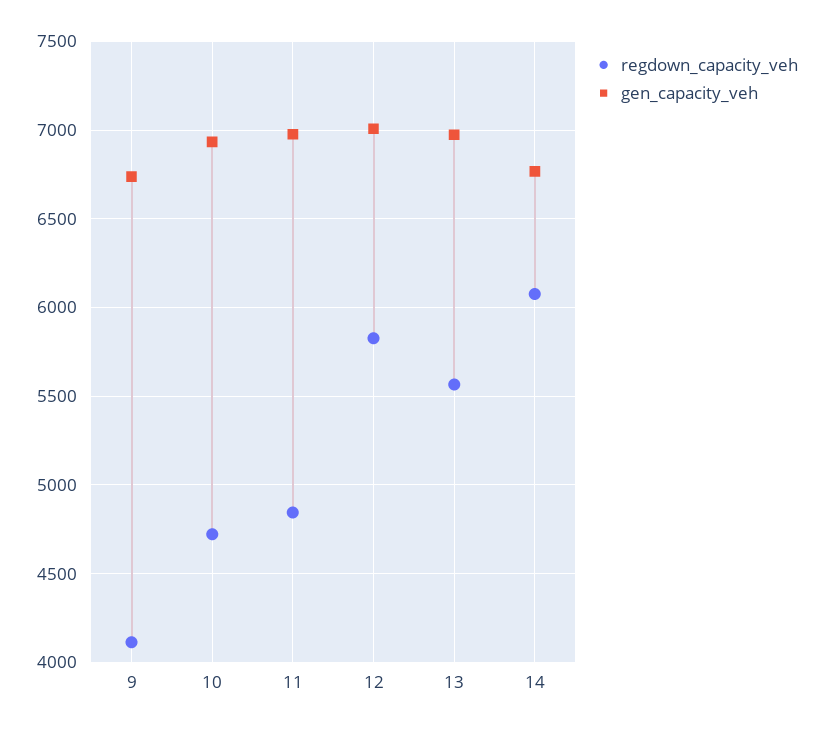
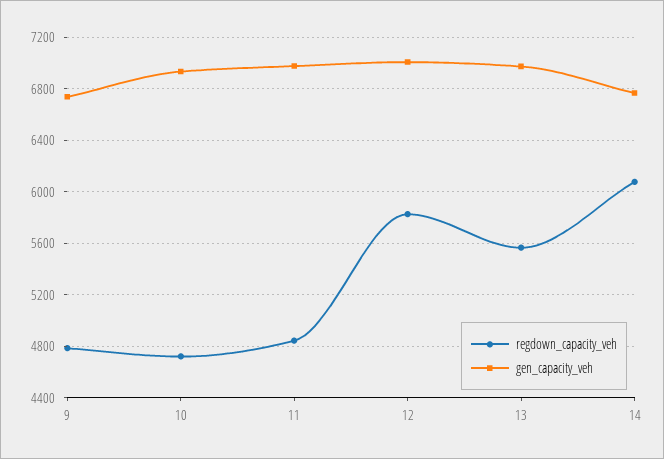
  {
    "regdown_capacity_veh": {
-     "9": 4100,
+     "9": 4800,
      "10": 4700,
      "11": 4850,
      "12": 5850,
      "13": 5550,
      "14": 6100
    },
    "gen_capacity_veh": {
      "9": 6750,
      "10": 6950,
      "11": 7000,
      "12": 7000,
      "13": 6950,
      "14": 6750
    }
  }

